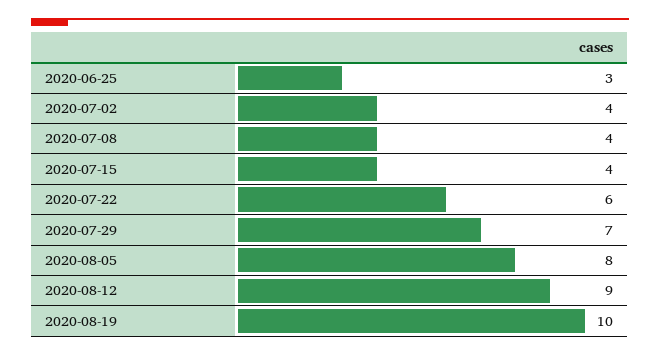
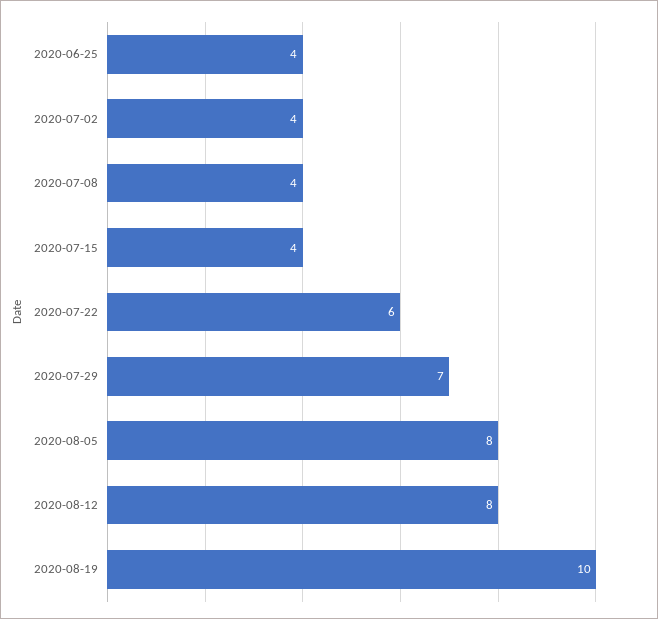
  {
-   "2020-06-25": 3,
+   "2020-06-25": 4,
    "2020-07-02": 4,
    "2020-07-08": 4,
    "2020-07-15": 4,
    "2020-07-22": 6,
    "2020-07-29": 7,
    "2020-08-05": 8,
-   "2020-08-12": 9,
+   "2020-08-12": 8,
    "2020-08-19": 10
  }

